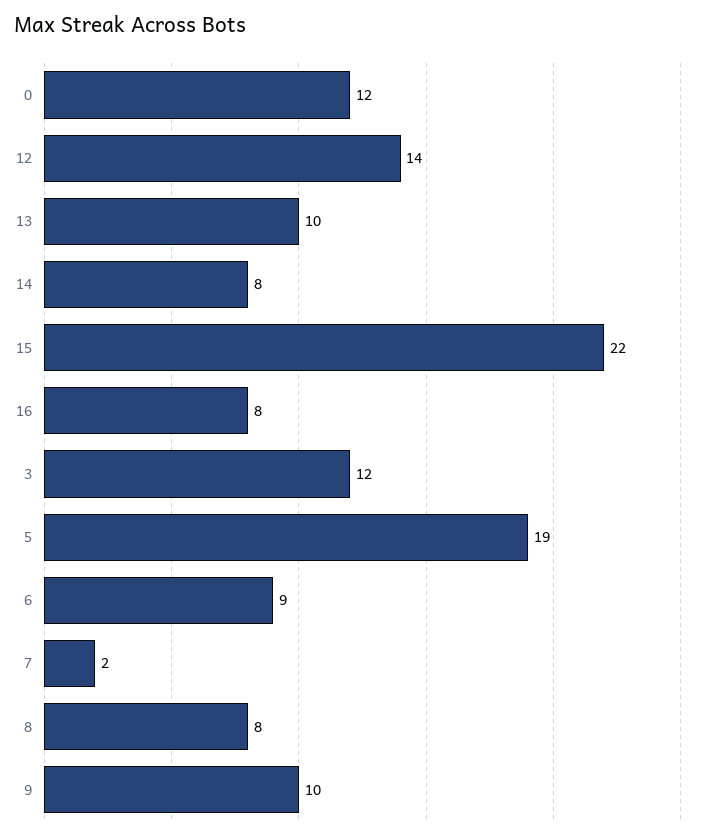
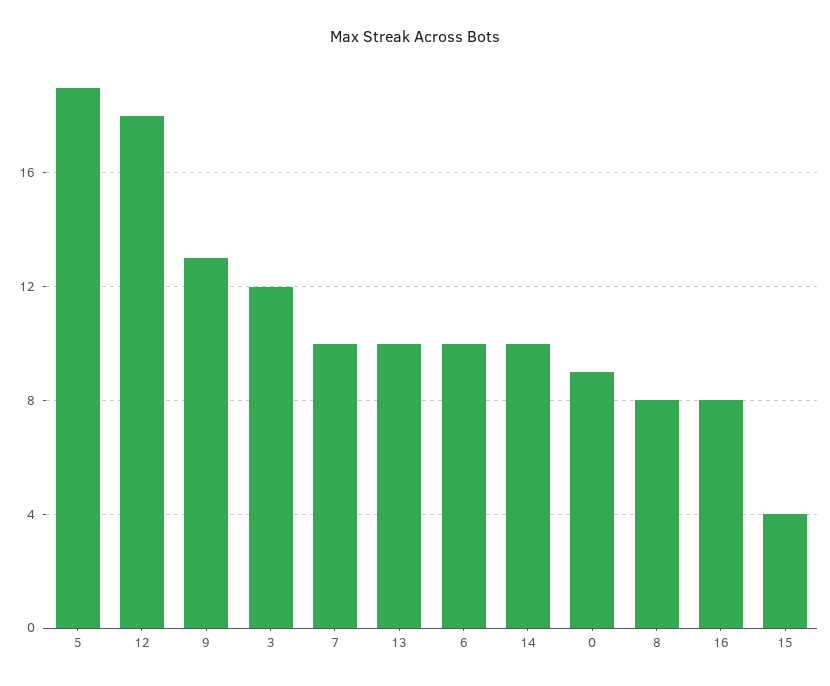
  {
-   "0": 12,
+   "0": 9,
-   "12": 14,
+   "12": 18,
    "13": 10,
-   "14": 8,
+   "14": 10,
-   "15": 22,
+   "15": 4,
    "16": 8,
    "3": 12,
    "5": 19,
-   "6": 9,
+   "6": 10,
-   "7": 2,
+   "7": 10,
    "8": 8,
-   "9": 10
+   "9": 13
  }

